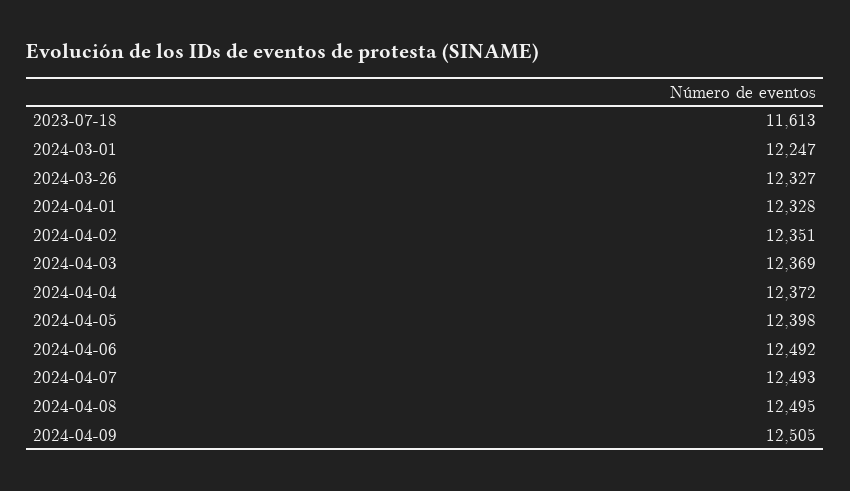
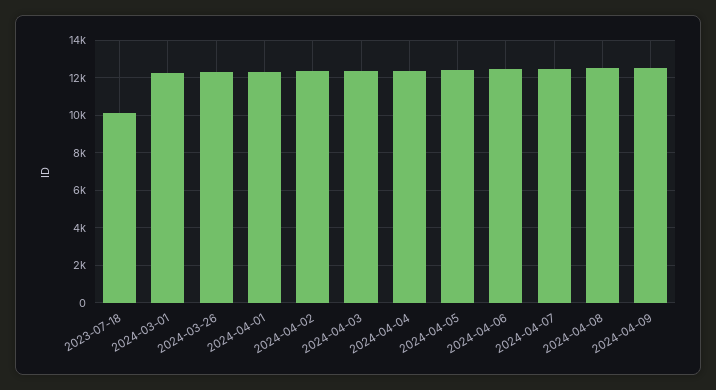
  {
-   "2023-07-18": 11613,
+   "2023-07-18": 10000,
    "2024-03-01": 12247,
    "2024-03-26": 12327,
    "2024-04-01": 12328,
    "2024-04-02": 12351,
    "2024-04-03": 12369,
    "2024-04-04": 12372,
    "2024-04-05": 12398,
    "2024-04-06": 12492,
    "2024-04-07": 12493,
    "2024-04-08": 12495,
    "2024-04-09": 12505
  }

